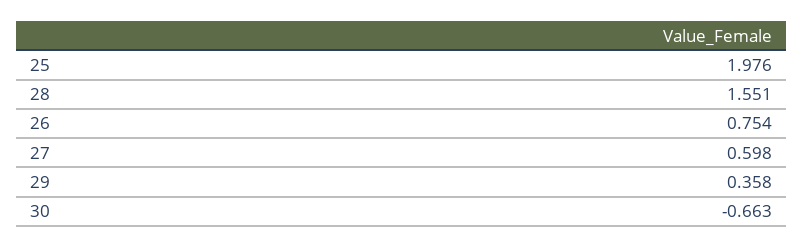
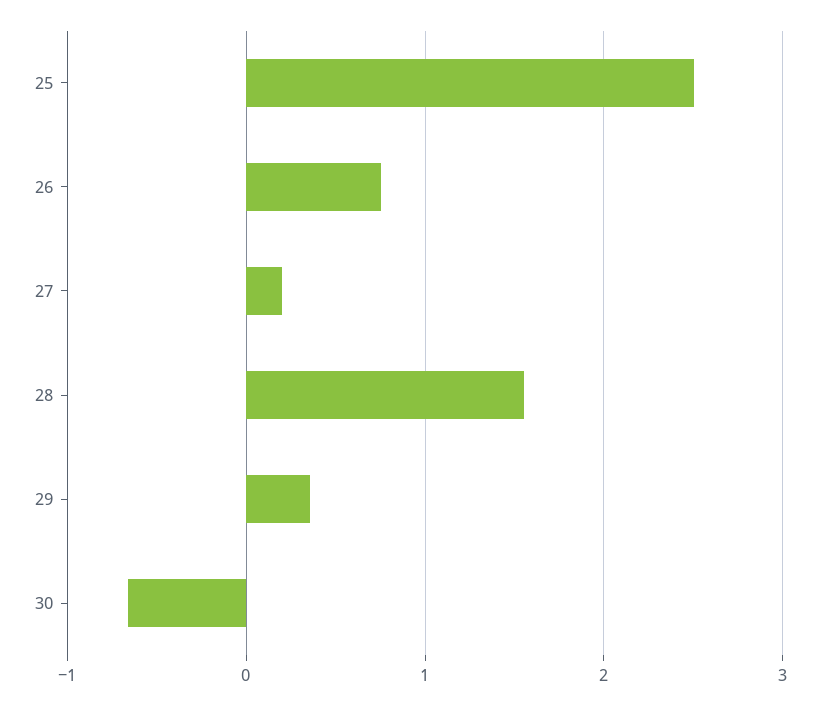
  {
-   "25": 1.976,
+   "25": 2.5,
    "28": 1.551,
    "26": 0.754,
-   "27": 0.598,
+   "27": 0.2,
    "29": 0.358,
    "30": -0.663
  }

